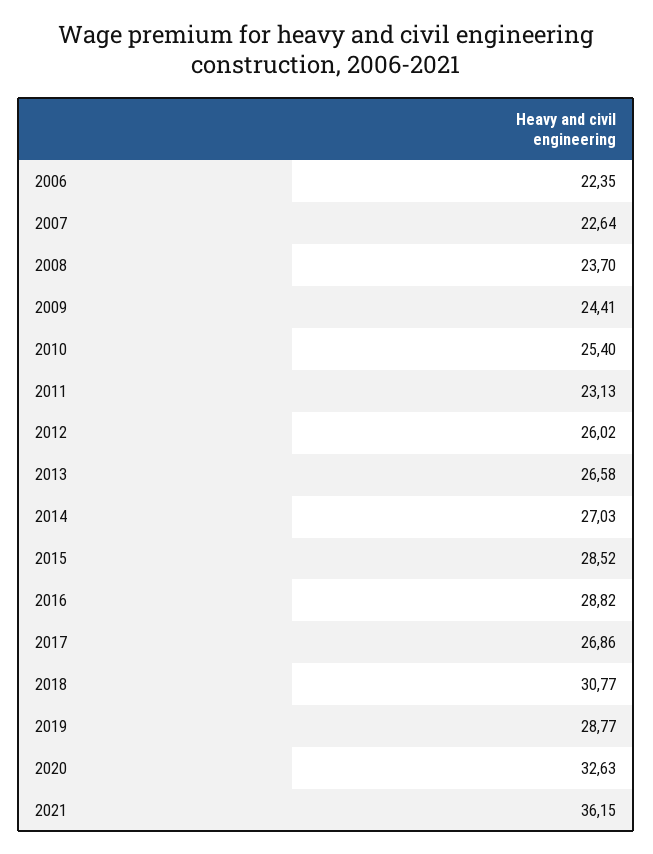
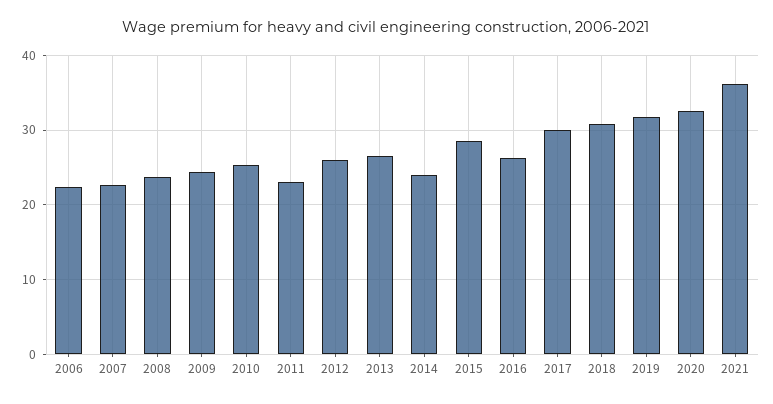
  {
    "2006": 22.35,
    "2007": 22.64,
    "2008": 23.7,
    "2009": 24.41,
    "2010": 25.4,
    "2011": 23.13,
    "2012": 26.02,
    "2013": 26.58,
-   "2014": 27.03,
+   "2014": 24,
    "2015": 28.52,
-   "2016": 28.82,
+   "2016": 26,
-   "2017": 26.86,
+   "2017": 30,
    "2018": 30.77,
-   "2019": 28.77,
+   "2019": 32,
    "2020": 32.63,
    "2021": 36.15
  }

